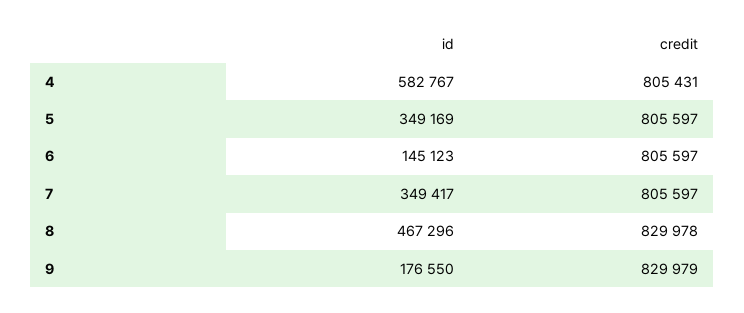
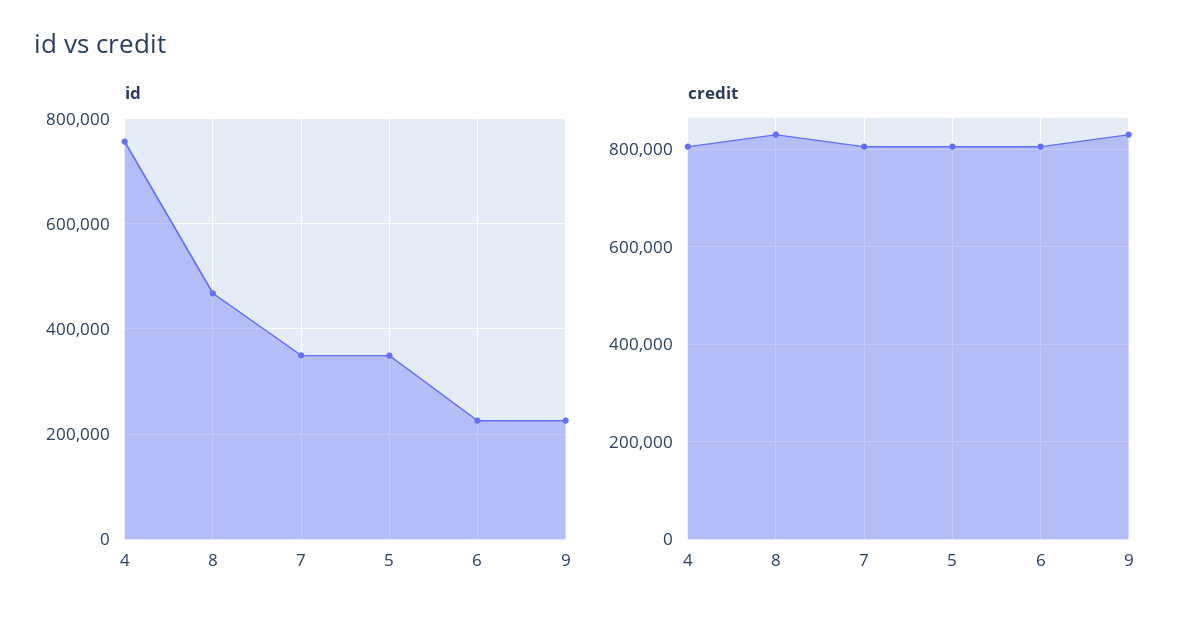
  {
    "id": {
-     "4": 582767,
+     "4": 760000,
      "5": 349169,
-     "6": 145123,
+     "6": 220000,
      "7": 349417,
      "8": 467296,
-     "9": 176550
+     "9": 220000
    },
    "credit": {
      "4": 805431,
      "5": 805597,
      "6": 805597,
      "7": 805597,
      "8": 829978,
      "9": 829979
    }
  }

